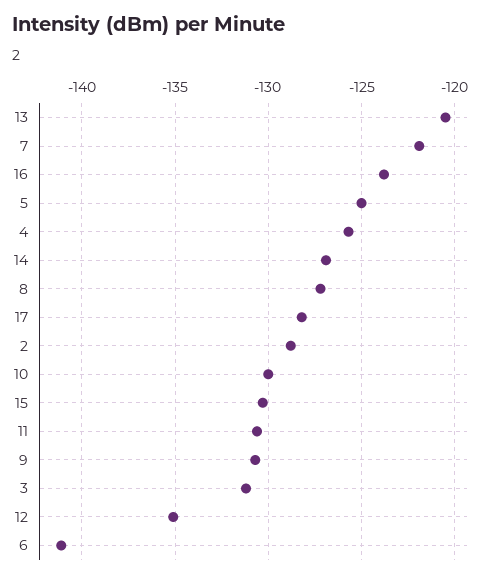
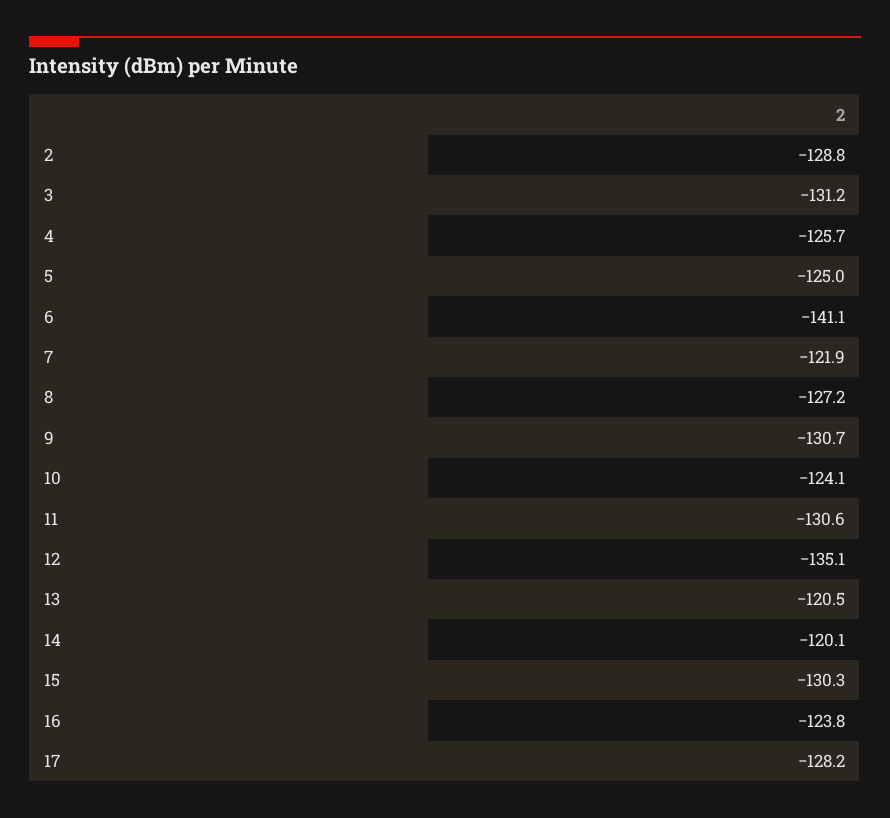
  {
    "13": -120.5,
    "7": -121.9,
    "16": -123.8,
    "5": -125,
    "4": -125.7,
-   "14": -127,
+   "14": -120.1,
    "8": -127.2,
    "17": -128.2,
    "2": -128.8,
-   "10": -130,
+   "10": -124.1,
    "15": -130.3,
    "11": -130.6,
    "9": -130.7,
    "3": -131.2,
    "12": -135.1,
    "6": -141.1
  }

